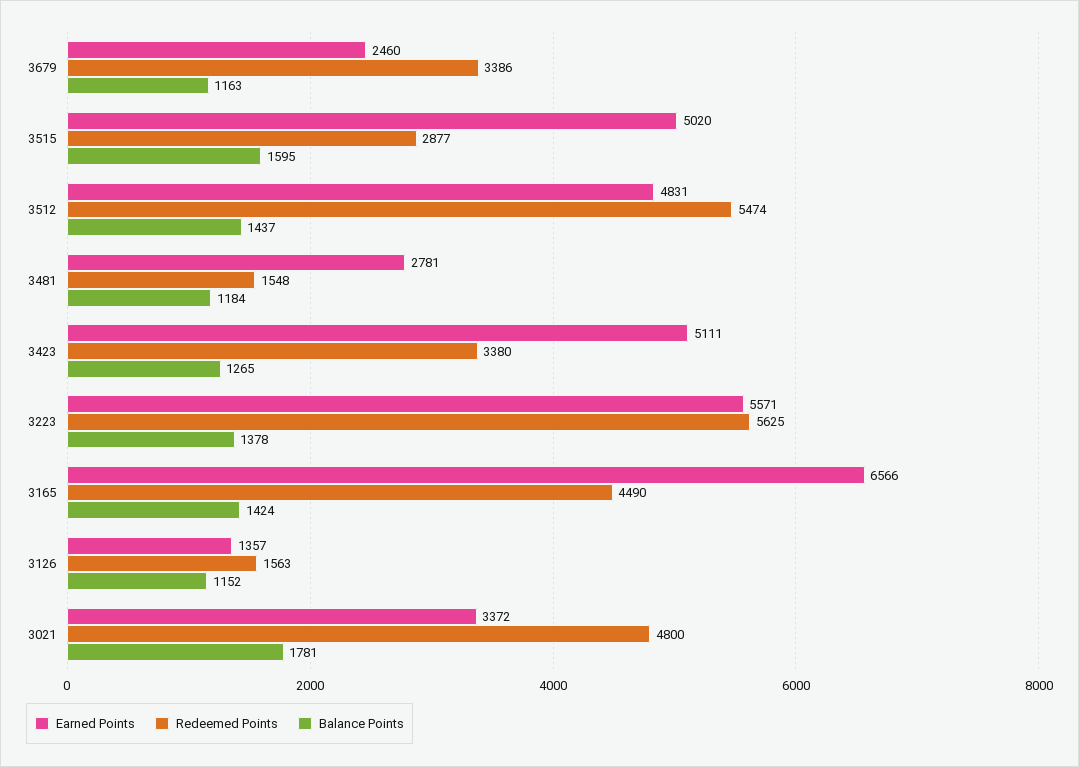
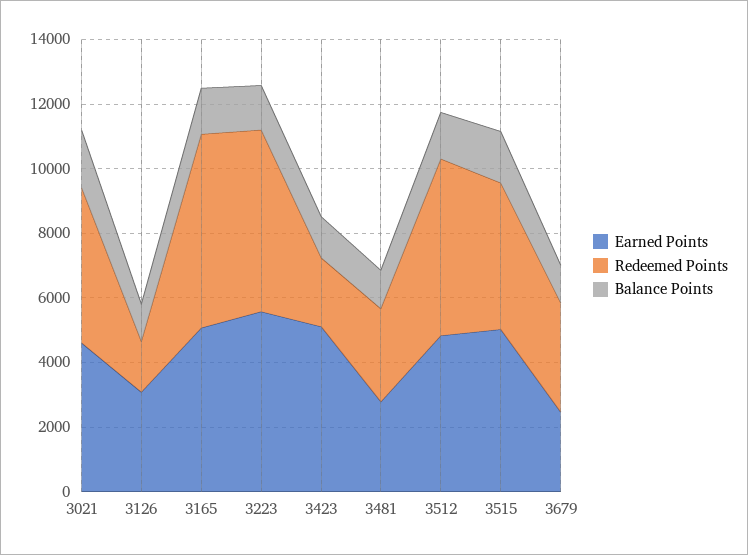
  {
    "Earned Points": {
      "3679": 2460,
      "3515": 5020,
      "3512": 4831,
      "3481": 2781,
      "3423": 5111,
      "3223": 5571,
-     "3165": 6566,
+     "3165": 5000,
-     "3126": 1357,
+     "3126": 3000,
-     "3021": 3372
+     "3021": 4500
    },
    "Redeemed Points": {
      "3679": 3386,
-     "3515": 2877,
+     "3515": 4500,
      "3512": 5474,
-     "3481": 1548,
+     "3481": 3000,
-     "3423": 3380,
+     "3423": 2000,
      "3223": 5625,
-     "3165": 4490,
+     "3165": 6000,
      "3126": 1563,
      "3021": 4800
    },
    "Balance Points": {
      "3679": 1163,
      "3515": 1595,
      "3512": 1437,
      "3481": 1184,
      "3423": 1265,
      "3223": 1378,
      "3165": 1424,
      "3126": 1152,
      "3021": 1781
    }
  }

